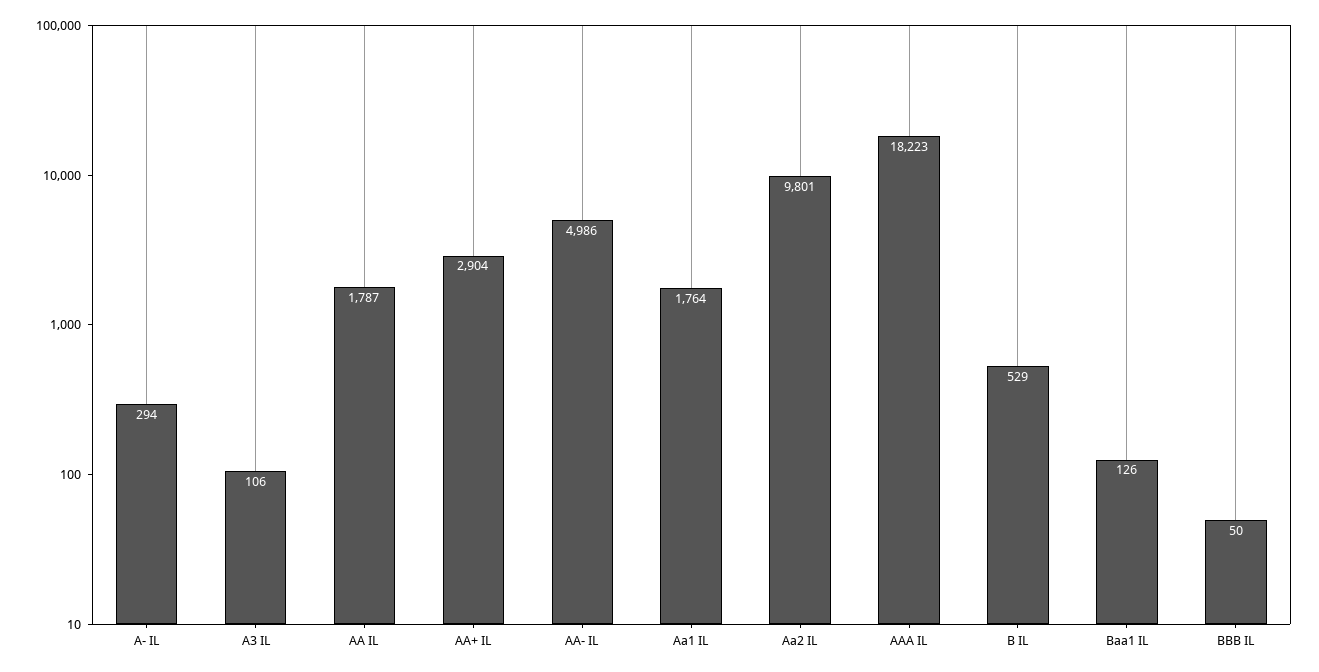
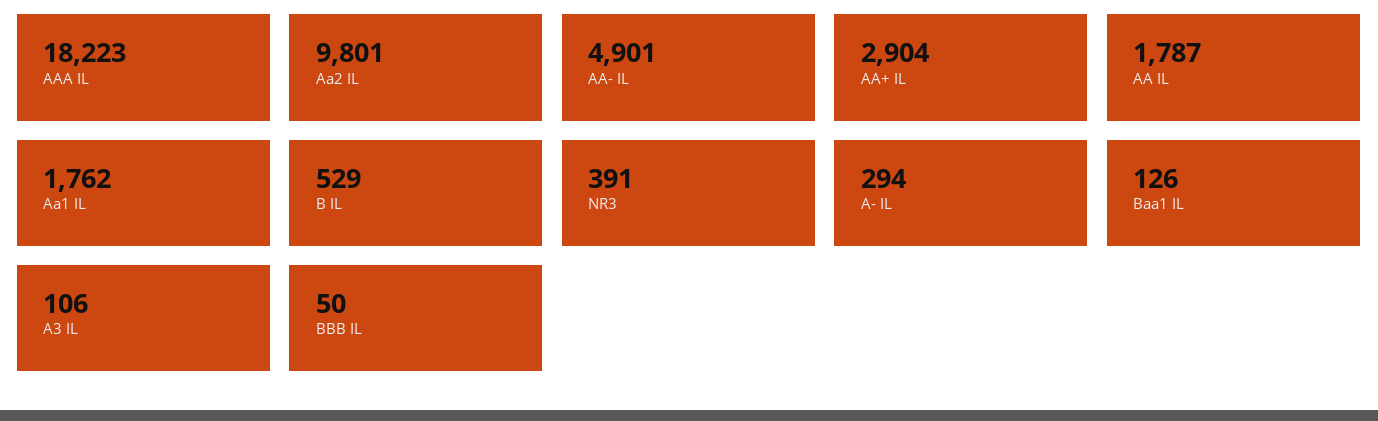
  {
    "A- IL": 294,
    "A3 IL": 106,
    "AA IL": 1787,
    "AA+ IL": 2904,
-   "AA- IL": 4986,
+   "AA- IL": 4901,
-   "Aa1 IL": 1764,
+   "Aa1 IL": 1762,
    "Aa2 IL": 9801,
    "AAA IL": 18223,
    "B IL": 529,
    "Baa1 IL": 126,
-   "BBB IL": 50
+   "BBB IL": 50,
+   "NR3": 391
  }

